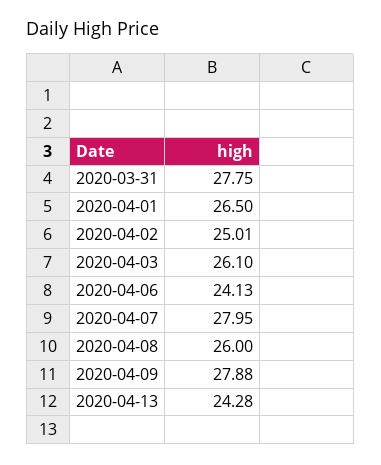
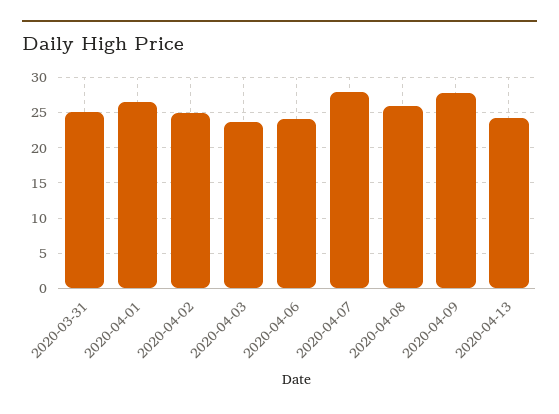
  {
-   "2020-03-31": 27.75,
+   "2020-03-31": 25,
    "2020-04-01": 26.5,
    "2020-04-02": 25.01,
-   "2020-04-03": 26.1,
+   "2020-04-03": 24,
    "2020-04-06": 24.13,
    "2020-04-07": 27.95,
    "2020-04-08": 26,
    "2020-04-09": 27.88,
    "2020-04-13": 24.28
  }

